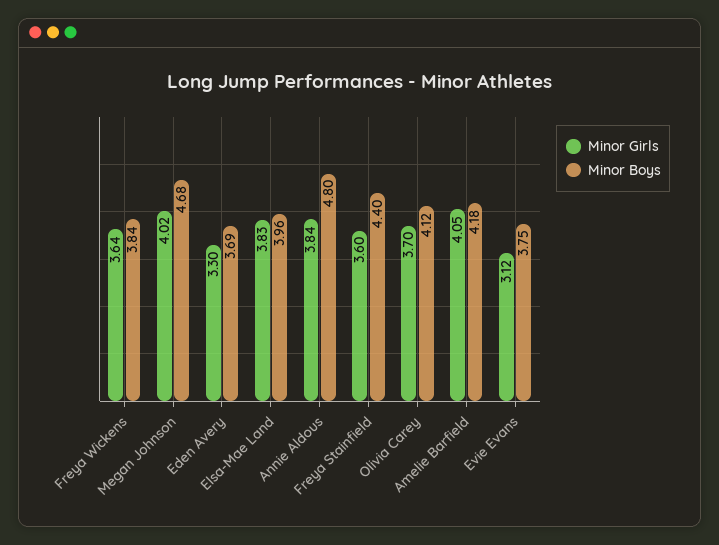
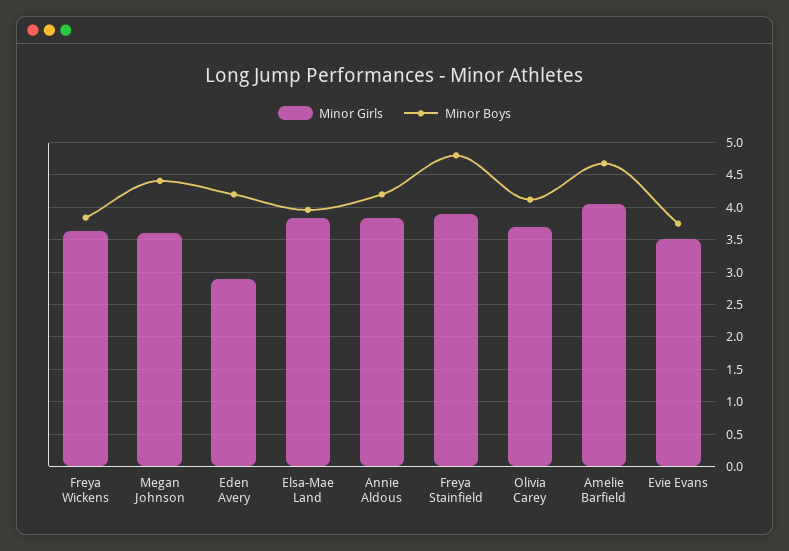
  {
    "Minor Girls": {
      "Freya Wickens": 3.64,
-     "Megan Johnson": 4.02,
+     "Megan Johnson": 3.6,
-     "Eden Avery": 3.3,
+     "Eden Avery": 2.9,
      "Elsa-Mae Land": 3.83,
      "Annie Aldous": 3.84,
-     "Freya Stainfield": 3.6,
+     "Freya Stainfield": 3.9,
      "Olivia Carey": 3.7,
      "Amelie Barfield": 4.05,
-     "Evie Evans": 3.12
+     "Evie Evans": 3.5
    },
    "Minor Boys": {
      "Freya Wickens": 3.84,
-     "Megan Johnson": 4.68,
+     "Megan Johnson": 4.4,
-     "Eden Avery": 3.69,
+     "Eden Avery": 4.2,
      "Elsa-Mae Land": 3.96,
-     "Annie Aldous": 4.8,
+     "Annie Aldous": 4.2,
-     "Freya Stainfield": 4.4,
+     "Freya Stainfield": 4.8,
      "Olivia Carey": 4.12,
-     "Amelie Barfield": 4.18,
+     "Amelie Barfield": 4.7,
      "Evie Evans": 3.75
    }
  }

